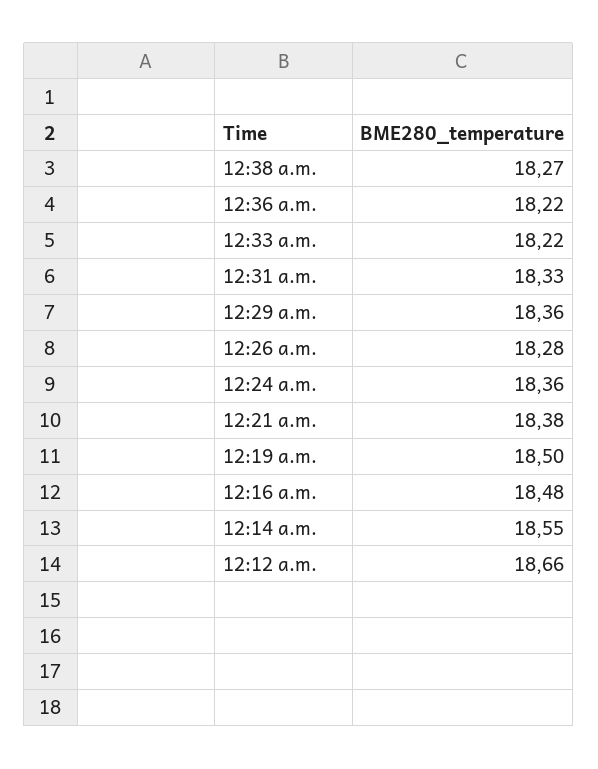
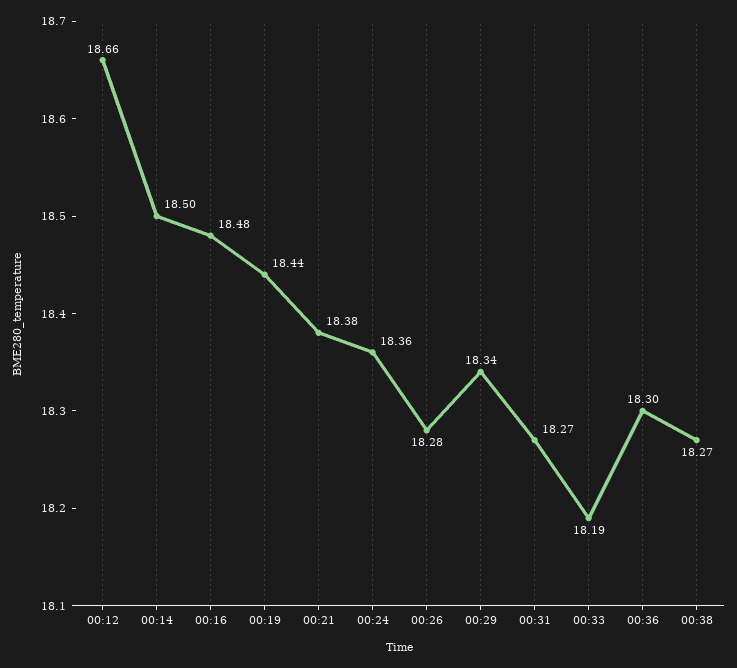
  {
    "12:38 a.m.": 18.27,
-   "12:36 a.m.": 18.22,
+   "12:36 a.m.": 18.3,
-   "12:33 a.m.": 18.22,
+   "12:33 a.m.": 18.19,
-   "12:31 a.m.": 18.33,
+   "12:31 a.m.": 18.27,
-   "12:29 a.m.": 18.36,
+   "12:29 a.m.": 18.34,
    "12:26 a.m.": 18.28,
    "12:24 a.m.": 18.36,
    "12:21 a.m.": 18.38,
-   "12:19 a.m.": 18.5,
+   "12:19 a.m.": 18.44,
    "12:16 a.m.": 18.48,
-   "12:14 a.m.": 18.55,
+   "12:14 a.m.": 18.5,
    "12:12 a.m.": 18.66
  }

